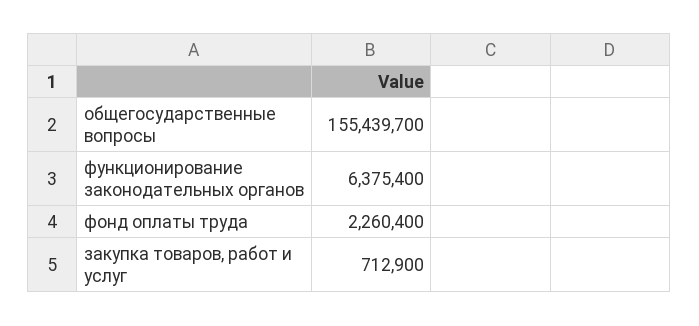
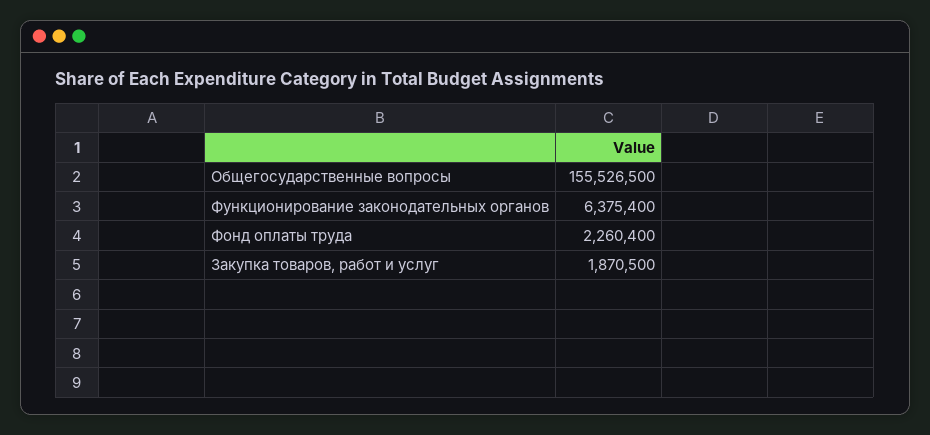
  {
-   "общегосударственные вопросы": 155439700,
+   "общегосударственные вопросы": 155526500,
    "функционирование законодательных органов": 6375400,
    "фонд оплаты труда": 2260400,
-   "закупка товаров, работ и услуг": 712900
+   "закупка товаров, работ и услуг": 1870500
  }

